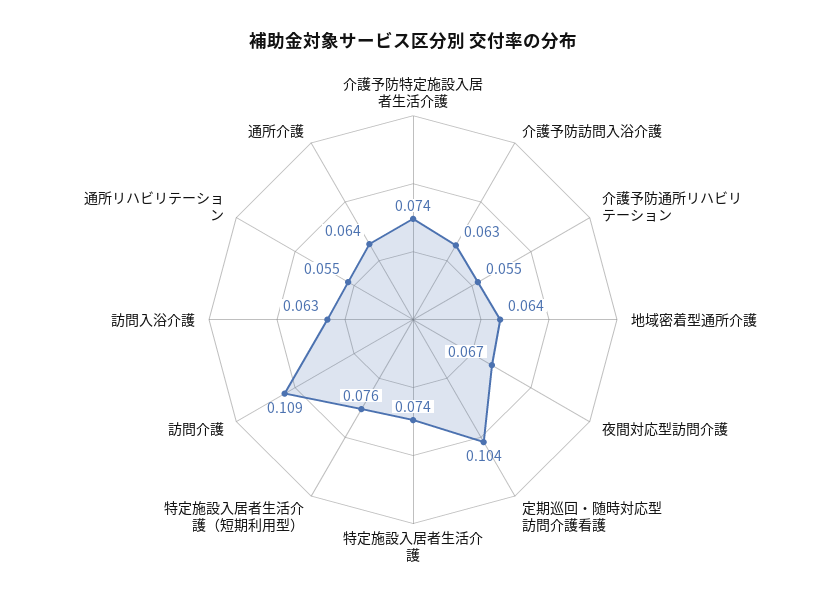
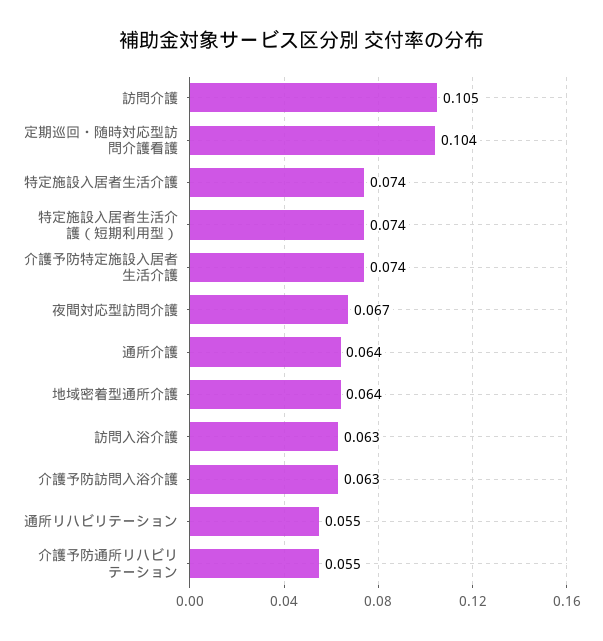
  {
    "介護予防特定施設入居者生活介護": 0.074,
    "介護予防訪問入浴介護": 0.063,
    "介護予防通所リハビリテーション": 0.055,
    "地域密着型通所介護": 0.064,
    "夜間対応型訪問介護": 0.067,
    "定期巡回・随時対応型訪問介護看護": 0.104,
    "特定施設入居者生活介護": 0.074,
-   "特定施設入居者生活介護（短期利用型）": 0.076,
+   "特定施設入居者生活介護（短期利用型）": 0.074,
-   "訪問介護": 0.109,
+   "訪問介護": 0.105,
    "訪問入浴介護": 0.063,
    "通所リハビリテーション": 0.055,
    "通所介護": 0.064
  }

